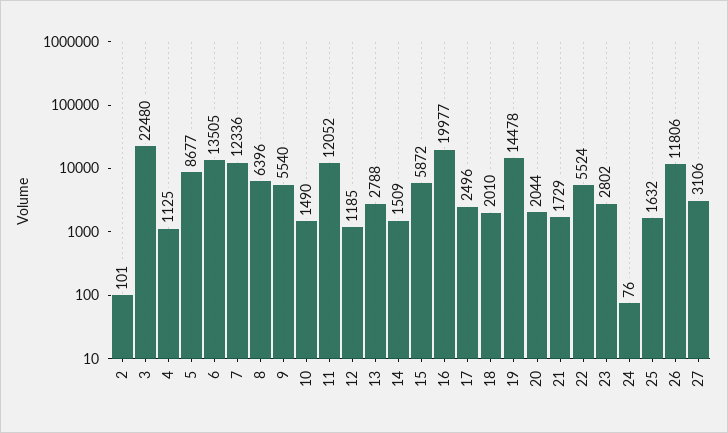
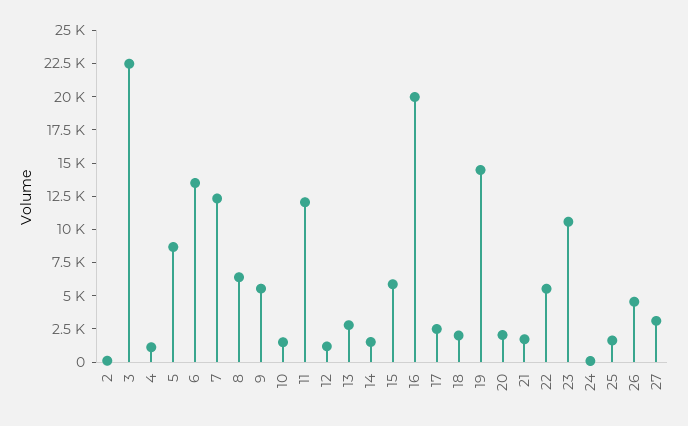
  {
    "2": 101,
    "3": 22480,
    "4": 1125,
    "5": 8677,
    "6": 13505,
    "7": 12336,
    "8": 6396,
    "9": 5540,
    "10": 1490,
    "11": 12052,
    "12": 1185,
    "13": 2788,
    "14": 1509,
    "15": 5872,
    "16": 19977,
    "17": 2496,
    "18": 2010,
    "19": 14478,
    "20": 2044,
    "21": 1729,
    "22": 5524,
-   "23": 2802,
+   "23": 10000,
    "24": 76,
    "25": 1632,
-   "26": 11806,
+   "26": 5000,
    "27": 3106
  }

